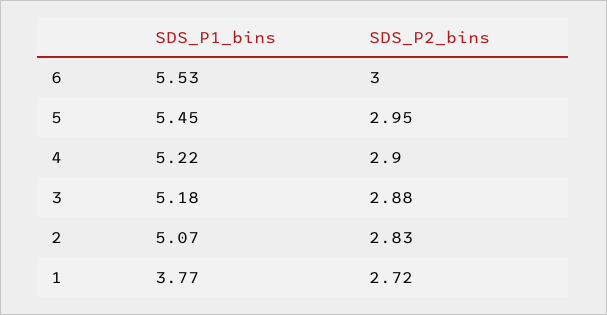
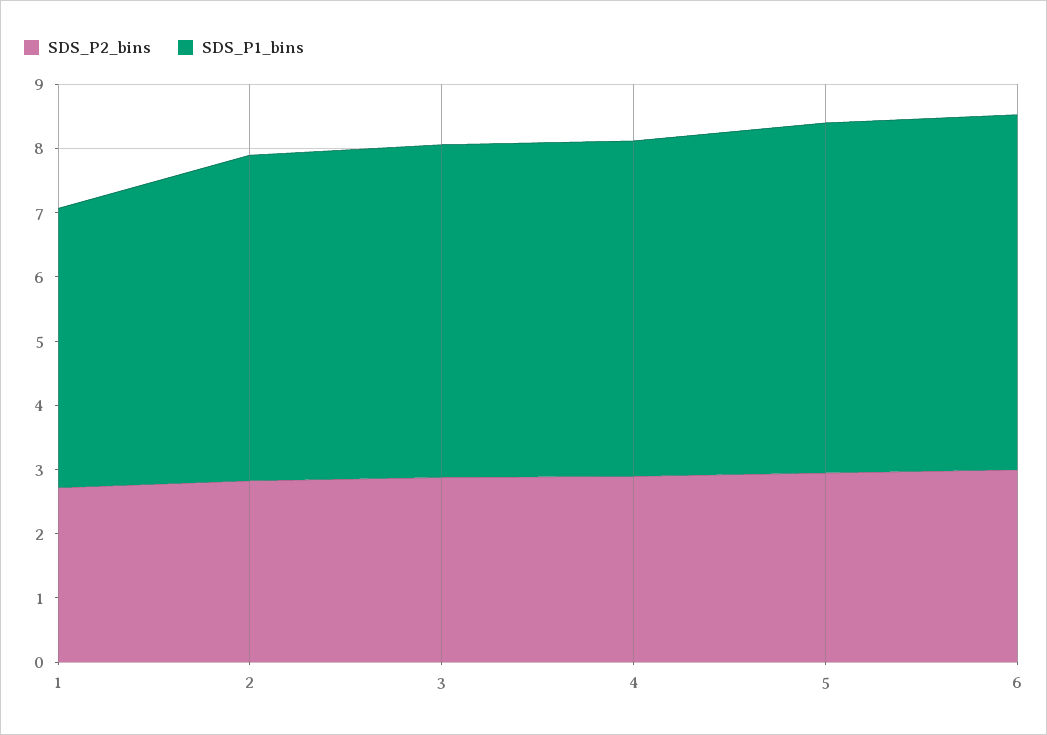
  {
    "SDS_P1_bins": {
      "6": 5.53,
      "5": 5.45,
      "4": 5.22,
      "3": 5.18,
      "2": 5.07,
-     "1": 3.77
+     "1": 4.4
    },
    "SDS_P2_bins": {
      "6": 3,
      "5": 2.95,
      "4": 2.9,
      "3": 2.88,
      "2": 2.83,
      "1": 2.72
    }
  }

